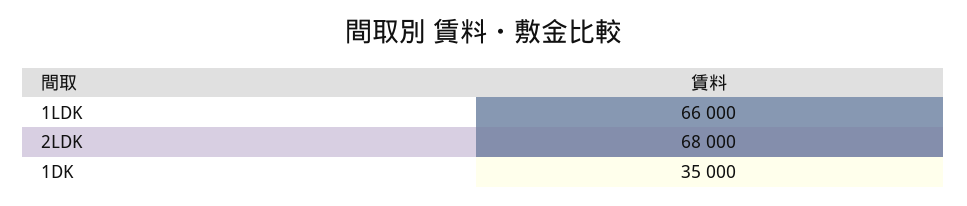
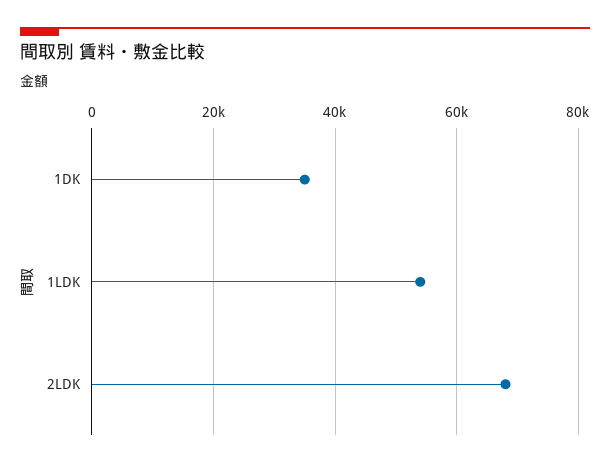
  {
-   "1LDK": 66000,
+   "1LDK": 54000,
    "2LDK": 68000,
    "1DK": 35000
  }

